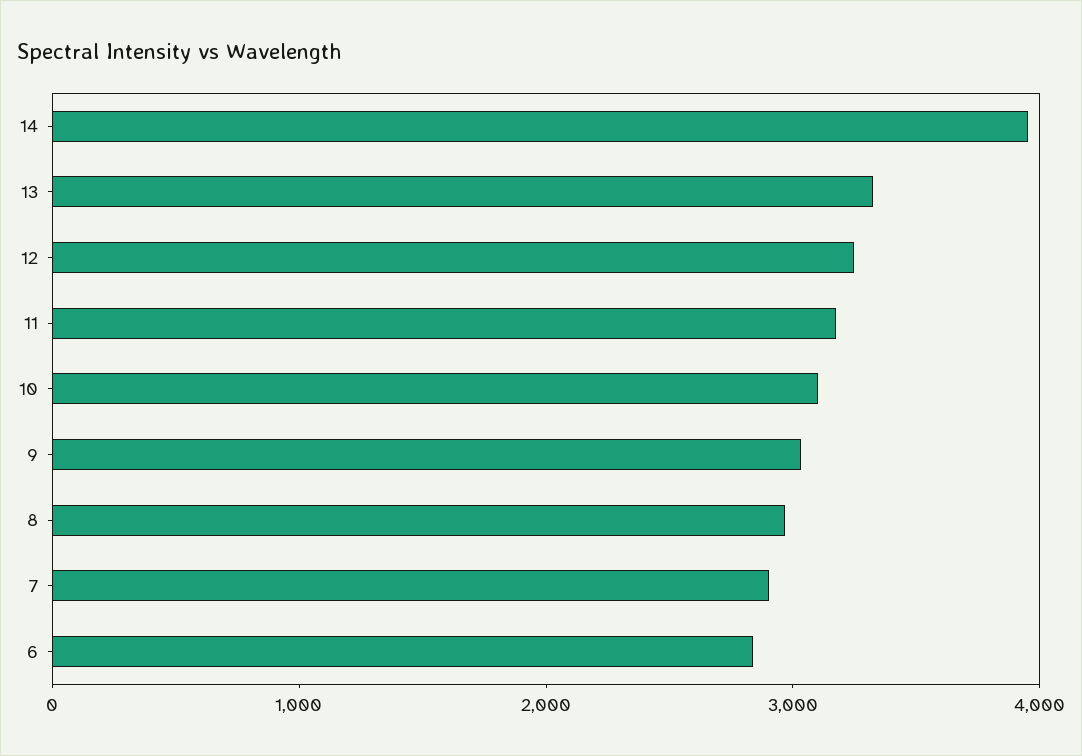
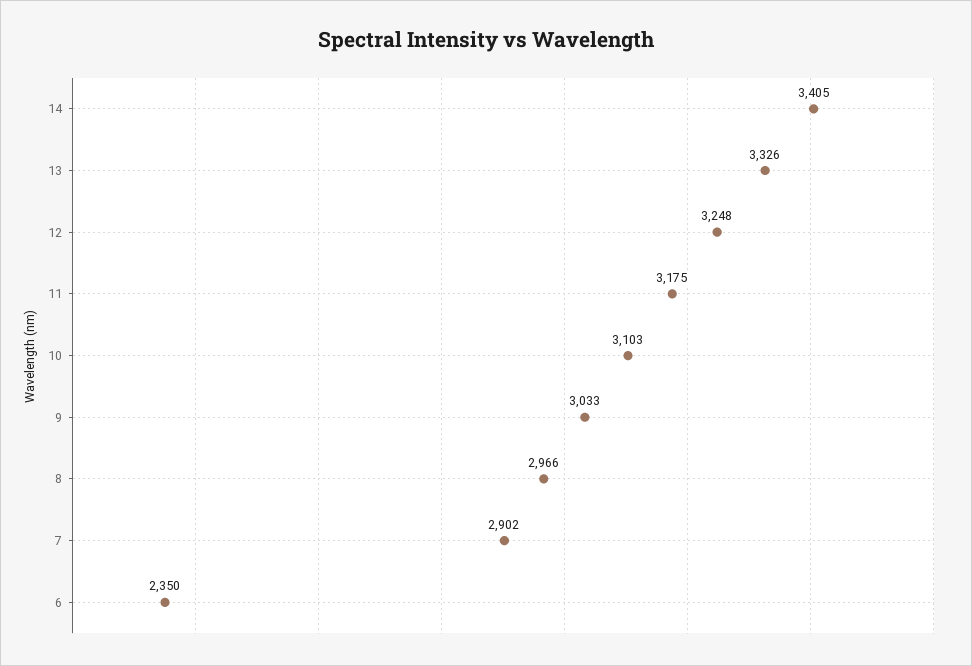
  {
-   "14": 4000,
+   "14": 3405,
    "13": 3326,
    "12": 3248,
    "11": 3175,
    "10": 3103,
    "9": 3033,
    "8": 2966,
    "7": 2902,
-   "6": 2800
+   "6": 2350
  }

